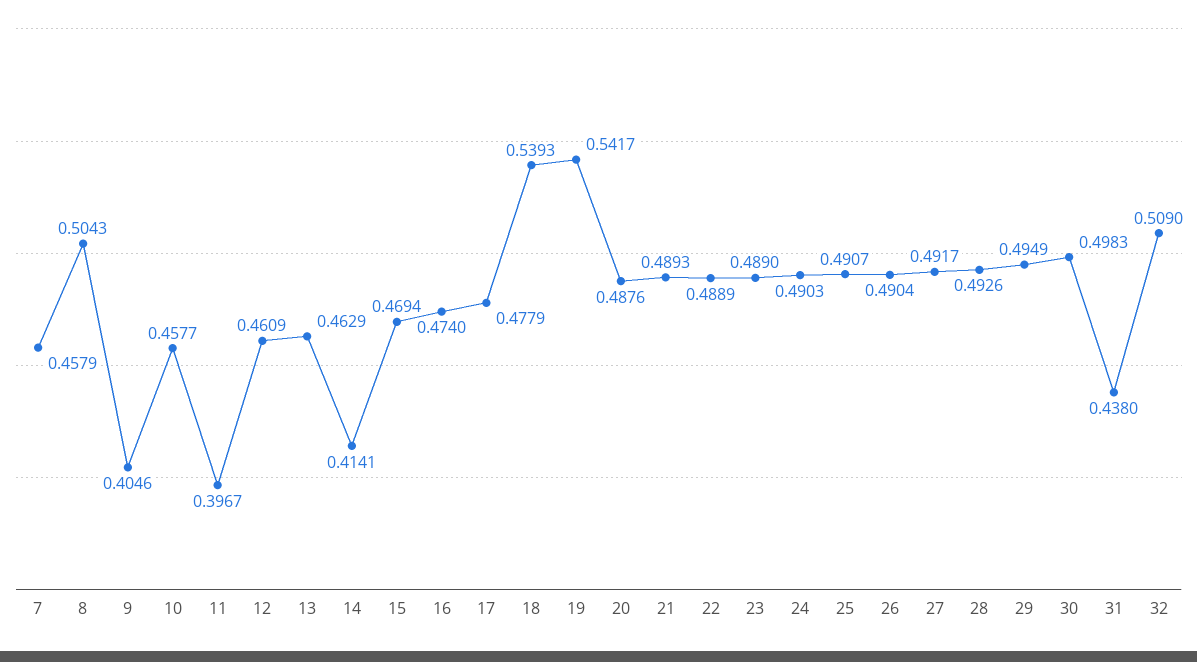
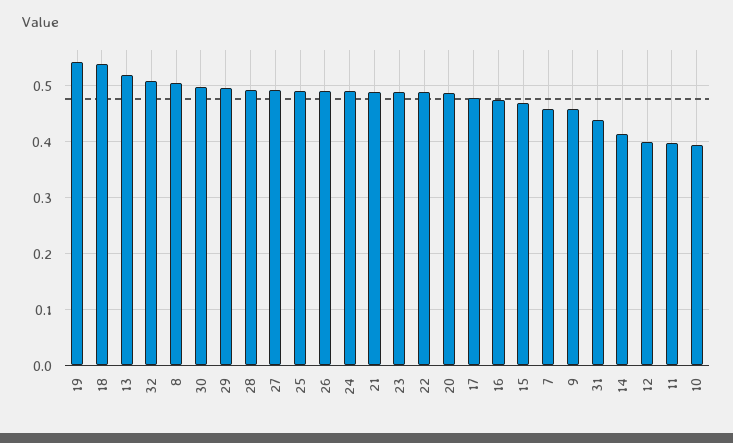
  {
    "7": 0.4579,
    "8": 0.5043,
-   "9": 0.4046,
+   "9": 0.46,
-   "10": 0.4577,
+   "10": 0.4,
    "11": 0.3967,
-   "12": 0.4609,
+   "12": 0.4,
-   "13": 0.4629,
+   "13": 0.52,
    "14": 0.4141,
    "15": 0.4694,
    "16": 0.474,
    "17": 0.4779,
    "18": 0.5393,
    "19": 0.5417,
    "20": 0.4876,
    "21": 0.4893,
    "22": 0.4889,
    "23": 0.489,
    "24": 0.4903,
    "25": 0.4907,
    "26": 0.4904,
    "27": 0.4917,
    "28": 0.4926,
    "29": 0.4949,
    "30": 0.4983,
    "31": 0.438,
    "32": 0.509
  }

